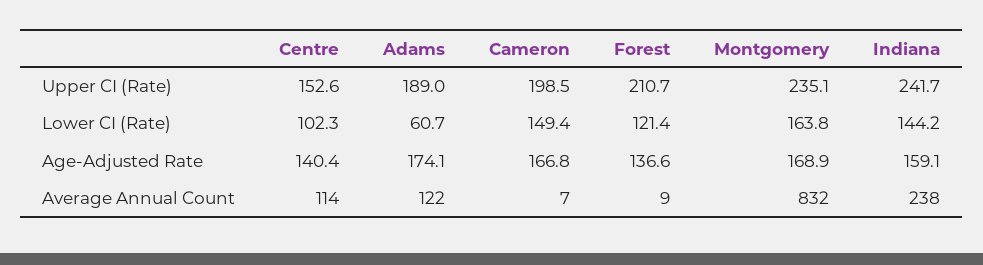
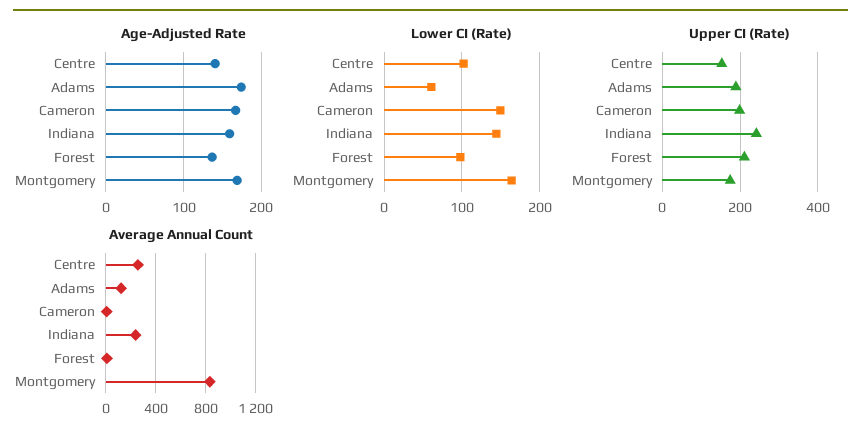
  {
    "Upper CI (Rate)": {
      "Centre": 152.6,
      "Adams": 189,
      "Cameron": 198.5,
      "Forest": 210.7,
-     "Montgomery": 235.1,
+     "Montgomery": 180,
      "Indiana": 241.7
    },
    "Lower CI (Rate)": {
      "Centre": 102.3,
      "Adams": 60.7,
      "Cameron": 149.4,
-     "Forest": 121.4,
+     "Forest": 100,
      "Montgomery": 163.8,
      "Indiana": 144.2
    },
    "Age-Adjusted Rate": {
      "Centre": 140.4,
      "Adams": 174.1,
      "Cameron": 166.8,
      "Forest": 136.6,
      "Montgomery": 168.9,
      "Indiana": 159.1
    },
    "Average Annual Count": {
-     "Centre": 114,
+     "Centre": 250,
      "Adams": 122,
      "Cameron": 7,
      "Forest": 9,
      "Montgomery": 832,
      "Indiana": 238
    }
  }

